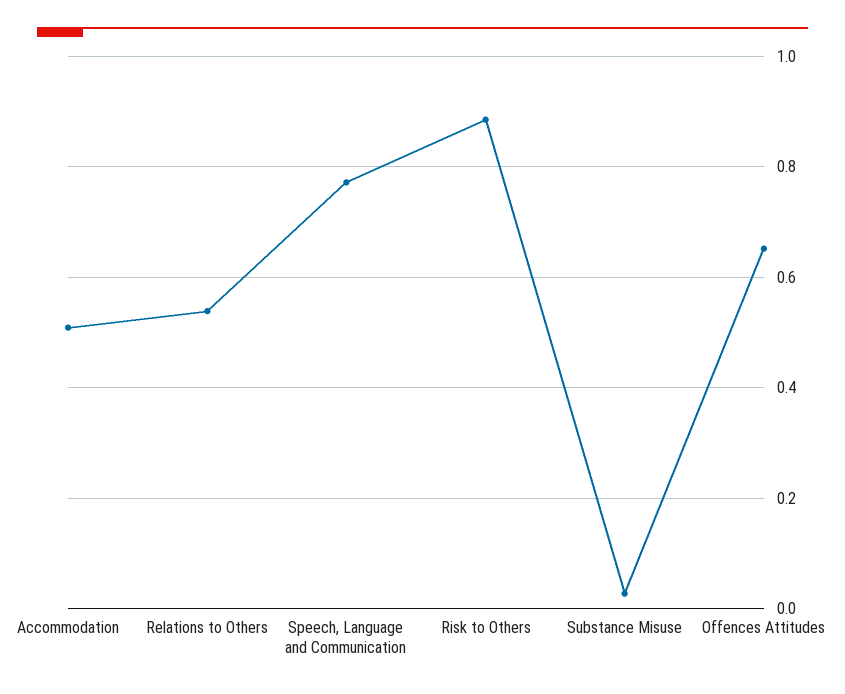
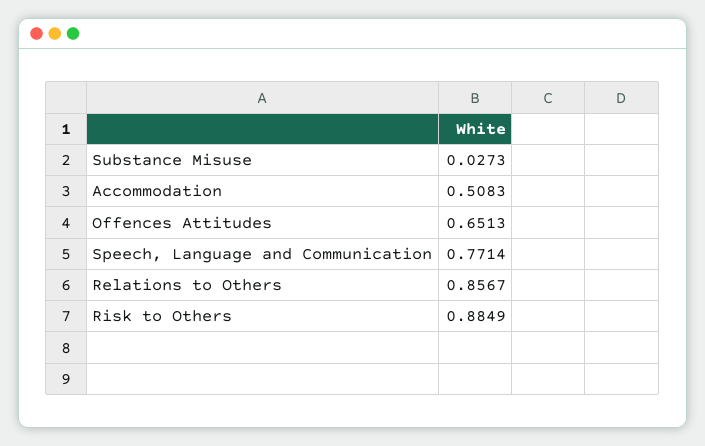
  {
    "Accommodation": 0.5083,
-   "Relations to Others": 0.54,
+   "Relations to Others": 0.8567,
    "Speech, Language and Communication": 0.7714,
    "Risk to Others": 0.8849,
    "Substance Misuse": 0.0273,
    "Offences Attitudes": 0.6513
  }

